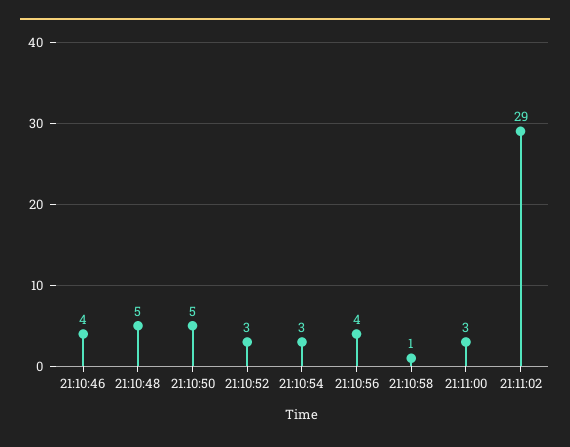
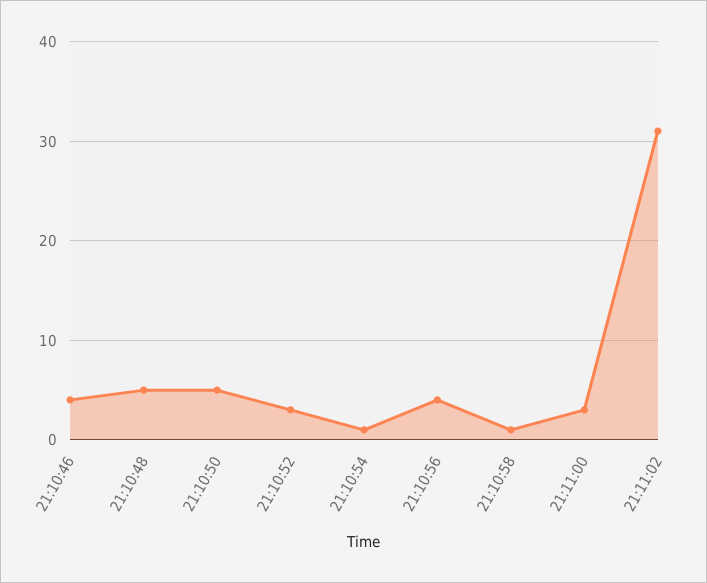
  {
    "21:10:46": 4,
    "21:10:48": 5,
    "21:10:50": 5,
    "21:10:52": 3,
-   "21:10:54": 3,
+   "21:10:54": 1,
    "21:10:56": 4,
    "21:10:58": 1,
    "21:11:00": 3,
-   "21:11:02": 29
+   "21:11:02": 31
  }

